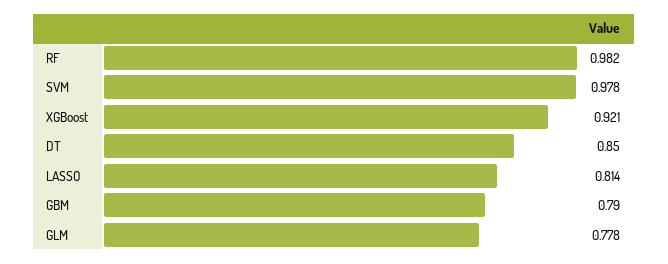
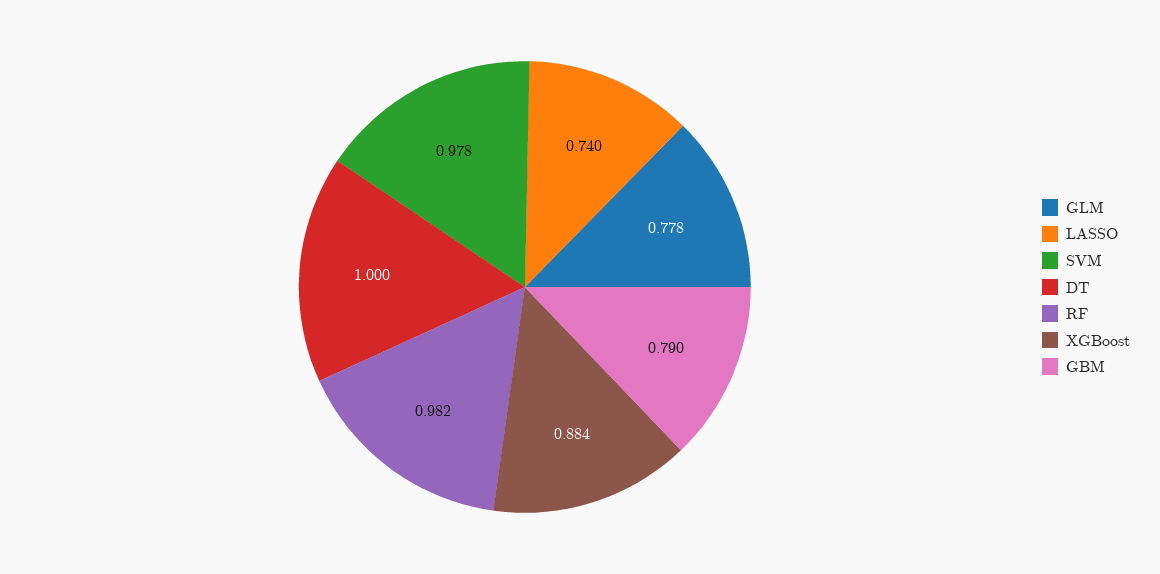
  {
    "RF": 0.982,
    "SVM": 0.978,
-   "XGBoost": 0.921,
+   "XGBoost": 0.884,
-   "DT": 0.85,
+   "DT": 1,
-   "LASSO": 0.814,
+   "LASSO": 0.74,
    "GBM": 0.79,
    "GLM": 0.778
  }

